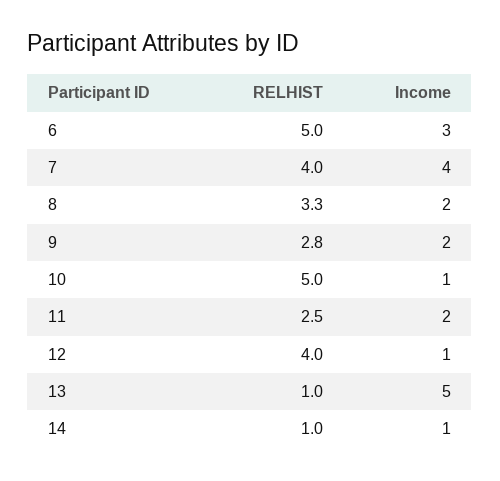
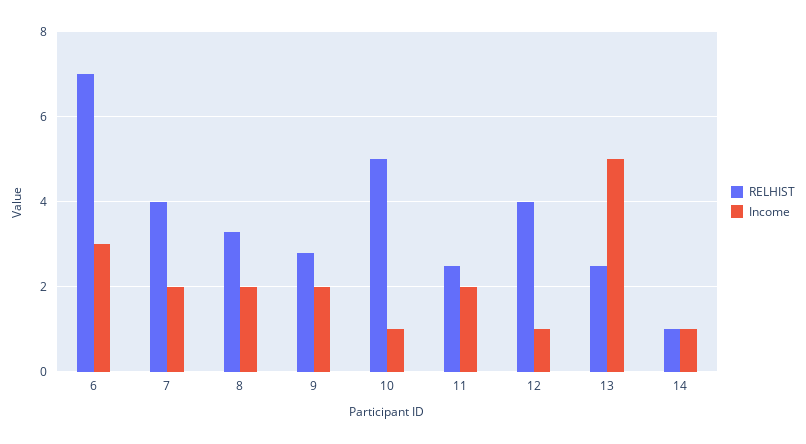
  {
    "RELHIST": {
-     "6": 5,
+     "6": 7,
      "7": 4,
      "8": 3.3,
      "9": 2.8,
      "10": 5,
      "11": 2.5,
      "12": 4,
-     "13": 1,
+     "13": 2.5,
      "14": 1
    },
    "Income": {
      "6": 3,
-     "7": 4,
+     "7": 2,
      "8": 2,
      "9": 2,
      "10": 1,
      "11": 2,
      "12": 1,
      "13": 5,
      "14": 1
    }
  }

